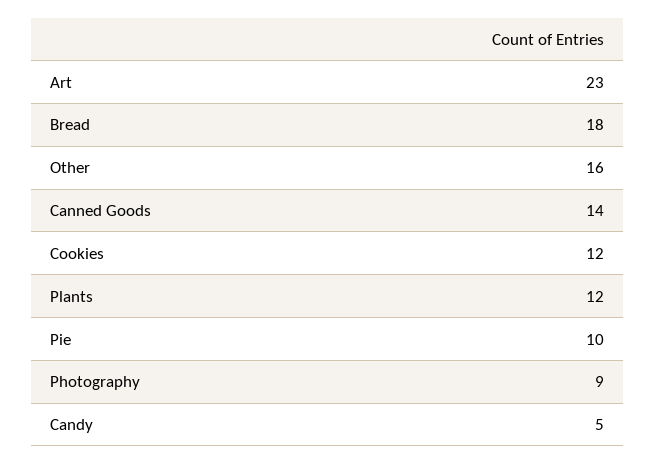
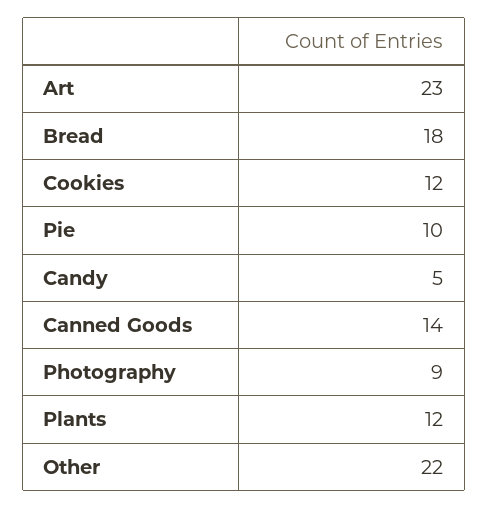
  {
    "Art": 23,
    "Bread": 18,
-   "Other": 16,
+   "Other": 22,
    "Canned Goods": 14,
    "Cookies": 12,
    "Plants": 12,
    "Pie": 10,
    "Photography": 9,
    "Candy": 5
  }

